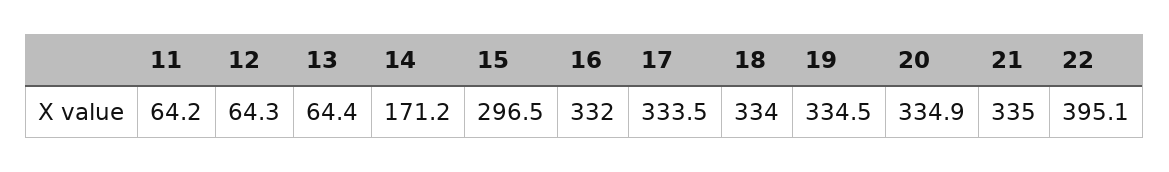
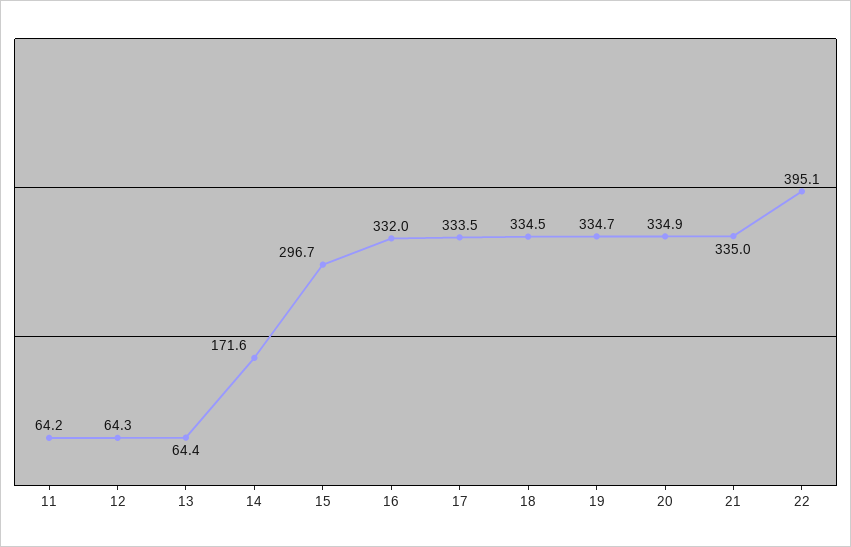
  {
    "11": 64.2,
    "12": 64.3,
    "13": 64.4,
-   "14": 171.2,
+   "14": 171.6,
-   "15": 296.5,
+   "15": 296.7,
    "16": 332,
    "17": 333.5,
-   "18": 334,
+   "18": 334.5,
-   "19": 334.5,
+   "19": 334.7,
    "20": 334.9,
    "21": 335,
    "22": 395.1
  }

